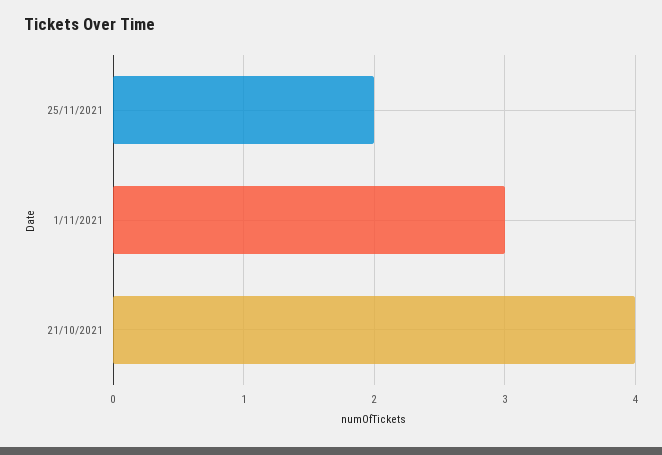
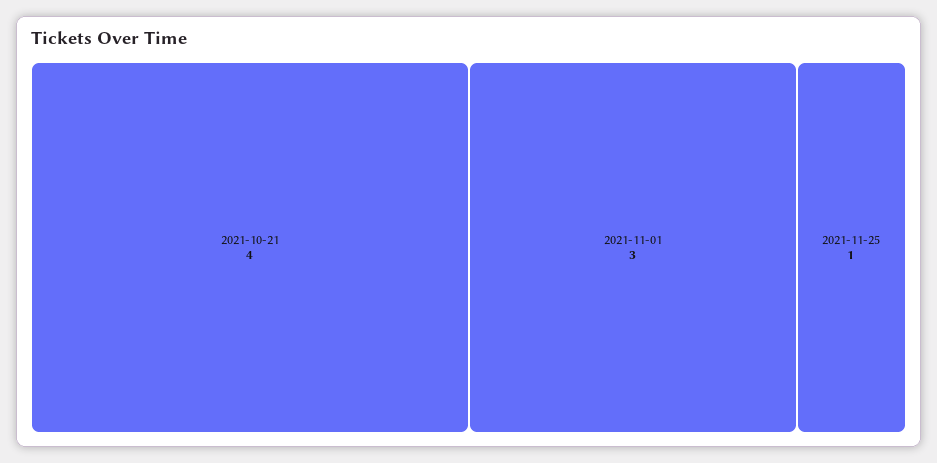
  {
-   "25/11/2021": 2,
+   "25/11/2021": 1,
    "1/11/2021": 3,
    "21/10/2021": 4
  }

